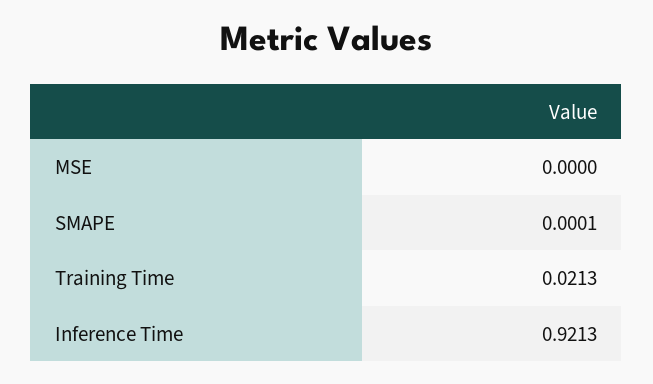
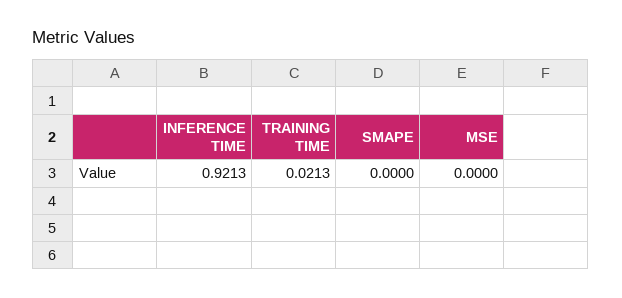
  {
    "MSE": 0,
-   "SMAPE": 0.0001,
+   "SMAPE": 0,
    "Training Time": 0.0213,
    "Inference Time": 0.9213
  }

